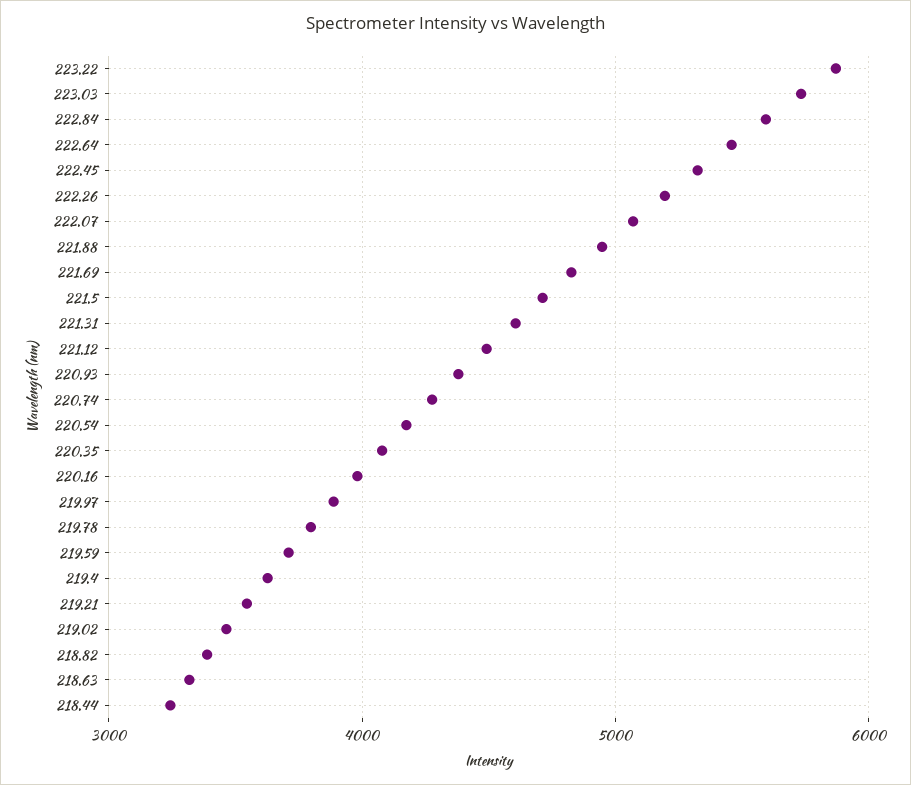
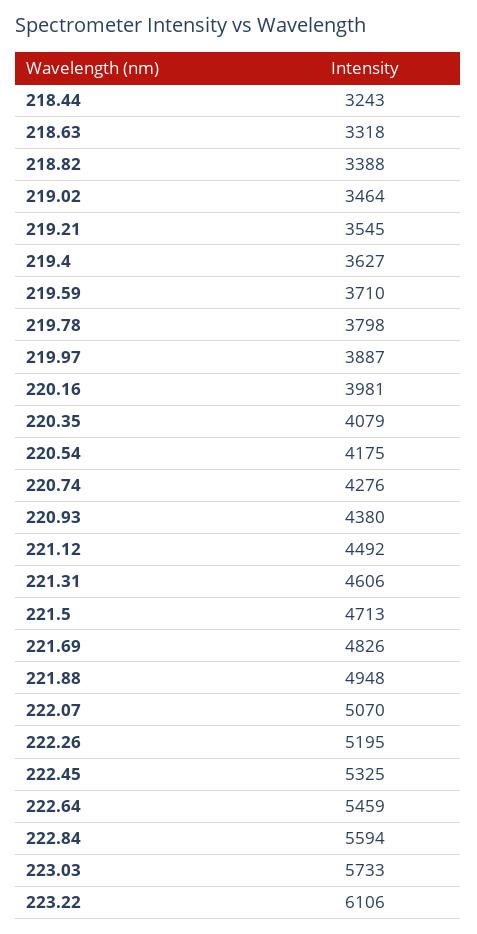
  {
-   "223.22": 5900,
+   "223.22": 6106,
    "223.03": 5733,
    "222.84": 5594,
    "222.64": 5459,
    "222.45": 5325,
    "222.26": 5195,
    "222.07": 5070,
    "221.88": 4948,
    "221.69": 4826,
    "221.5": 4713,
    "221.31": 4606,
    "221.12": 4492,
    "220.93": 4380,
    "220.74": 4276,
    "220.54": 4175,
    "220.35": 4079,
    "220.16": 3981,
    "219.97": 3887,
    "219.78": 3798,
    "219.59": 3710,
    "219.4": 3627,
    "219.21": 3545,
    "219.02": 3464,
    "218.82": 3388,
    "218.63": 3318,
    "218.44": 3243
  }

